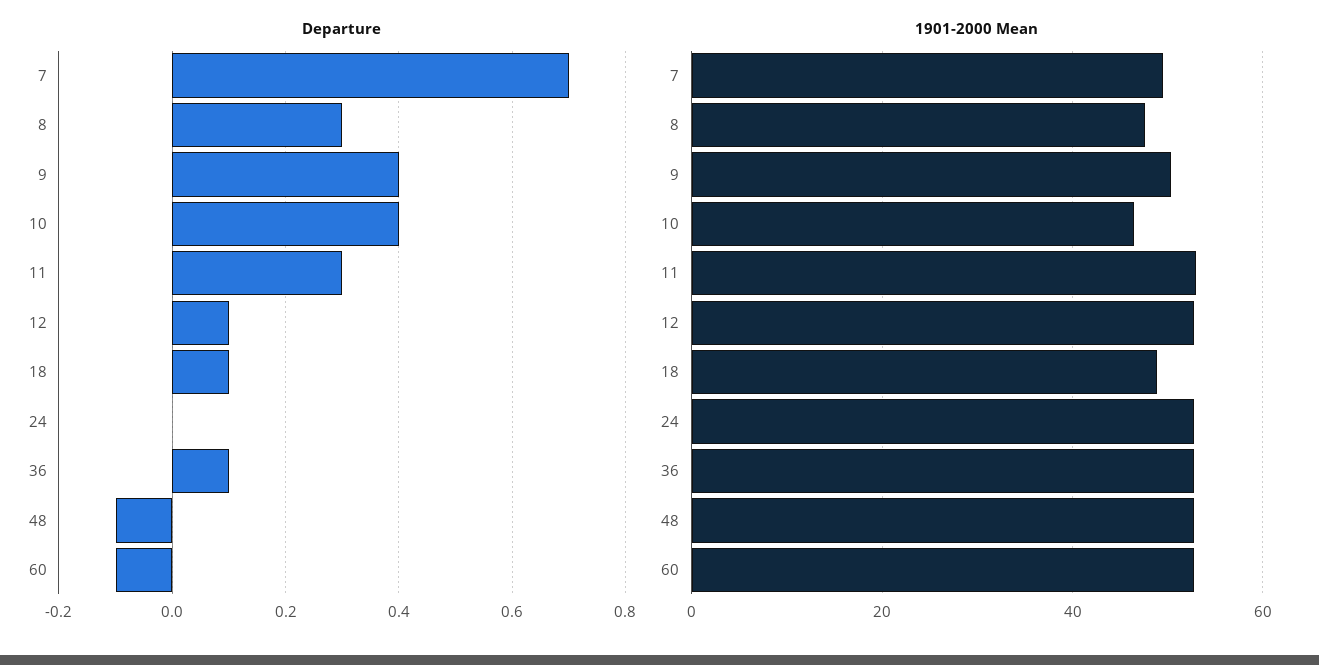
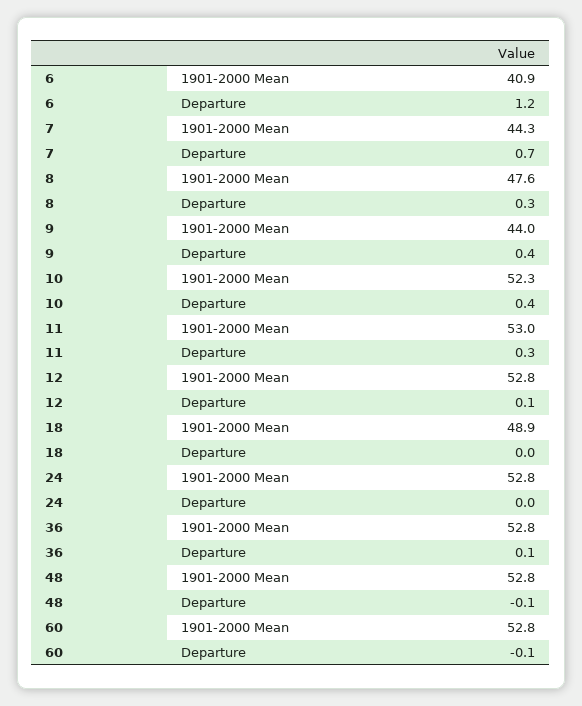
  {
    "Departure": {
      "7": 0.7,
      "8": 0.3,
      "9": 0.4,
      "10": 0.4,
      "11": 0.3,
      "12": 0.1,
-     "18": 0.1,
+     "18": 0,
      "24": 0,
      "36": 0.1,
      "48": -0.1,
-     "60": -0.1
+     "60": -0.1,
+     "6": 1.2
    },
    "1901-2000 Mean": {
-     "7": 50,
+     "7": 44.3,
      "8": 47.6,
-     "9": 50,
+     "9": 44,
-     "10": 46,
+     "10": 52.3,
      "11": 53,
      "12": 52.8,
      "18": 48.9,
      "24": 52.8,
      "36": 52.8,
      "48": 52.8,
-     "60": 52.8
+     "60": 52.8,
+     "6": 40.9
    }
  }

